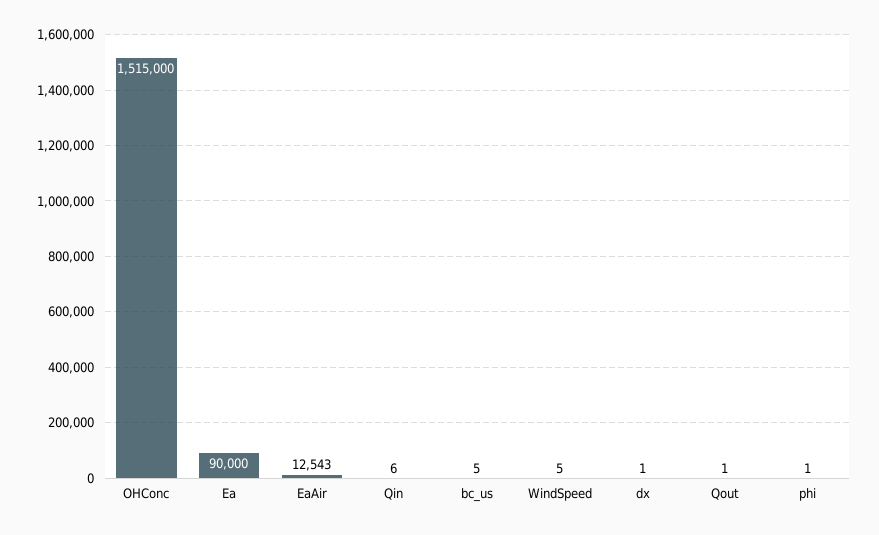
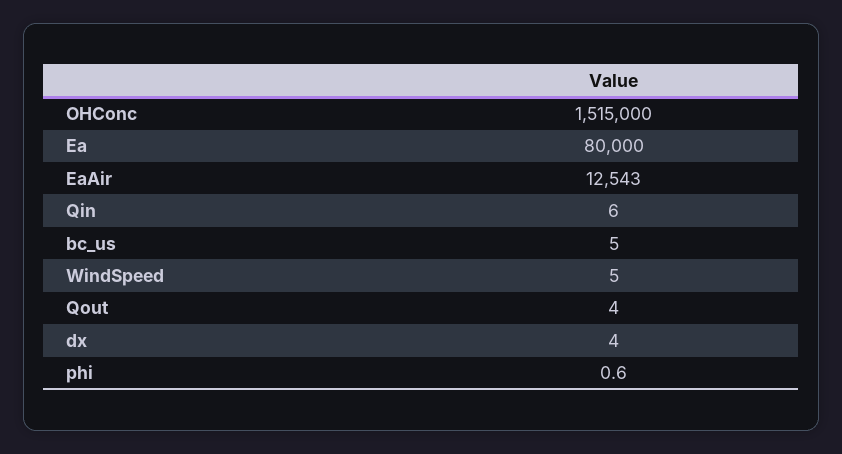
  {
    "OHConc": 1515000,
-   "Ea": 90000,
+   "Ea": 80000,
    "EaAir": 12543,
    "Qin": 6,
    "bc_us": 5,
    "WindSpeed": 5,
-   "dx": 1,
+   "dx": 4,
-   "Qout": 1,
+   "Qout": 4,
    "phi": 0.6
  }

